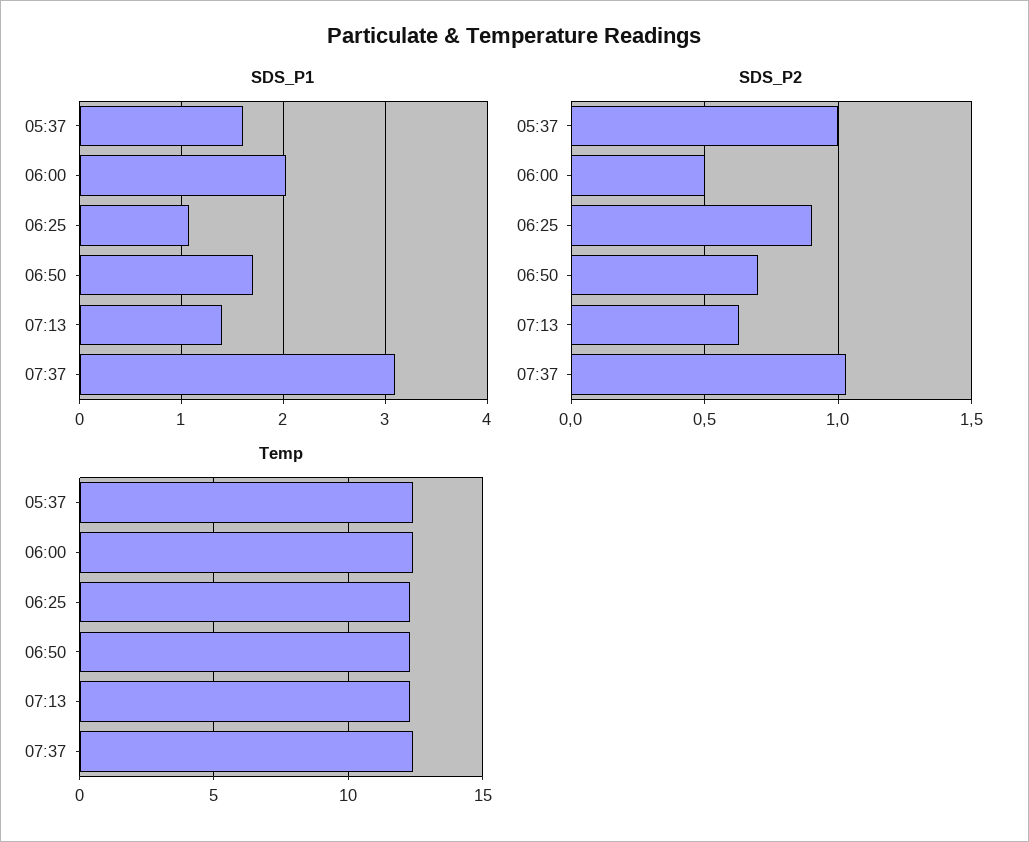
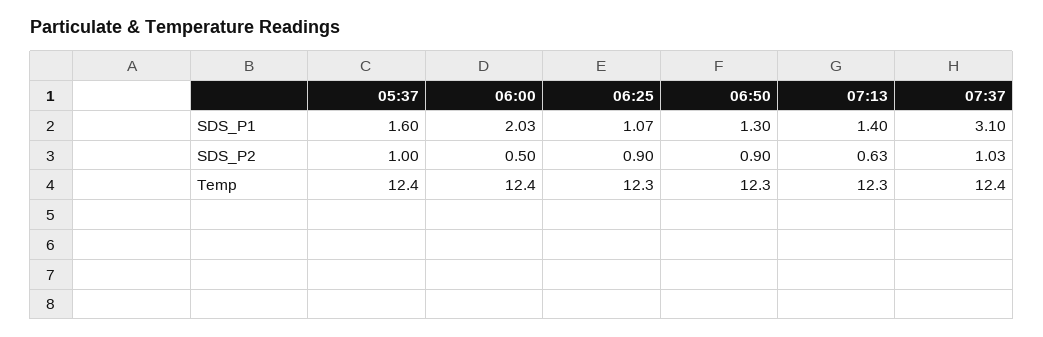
  {
    "SDS_P1": {
      "05:37": 1.6,
      "06:00": 2.03,
      "06:25": 1.07,
-     "06:50": 1.7,
+     "06:50": 1.3,
      "07:13": 1.4,
      "07:37": 3.1
    },
    "SDS_P2": {
      "05:37": 1,
      "06:00": 0.5,
      "06:25": 0.9,
-     "06:50": 0.7,
+     "06:50": 0.9,
      "07:13": 0.63,
      "07:37": 1.03
    },
    "Temp": {
      "05:37": 12.4,
      "06:00": 12.4,
      "06:25": 12.3,
      "06:50": 12.3,
      "07:13": 12.3,
      "07:37": 12.4
    }
  }

